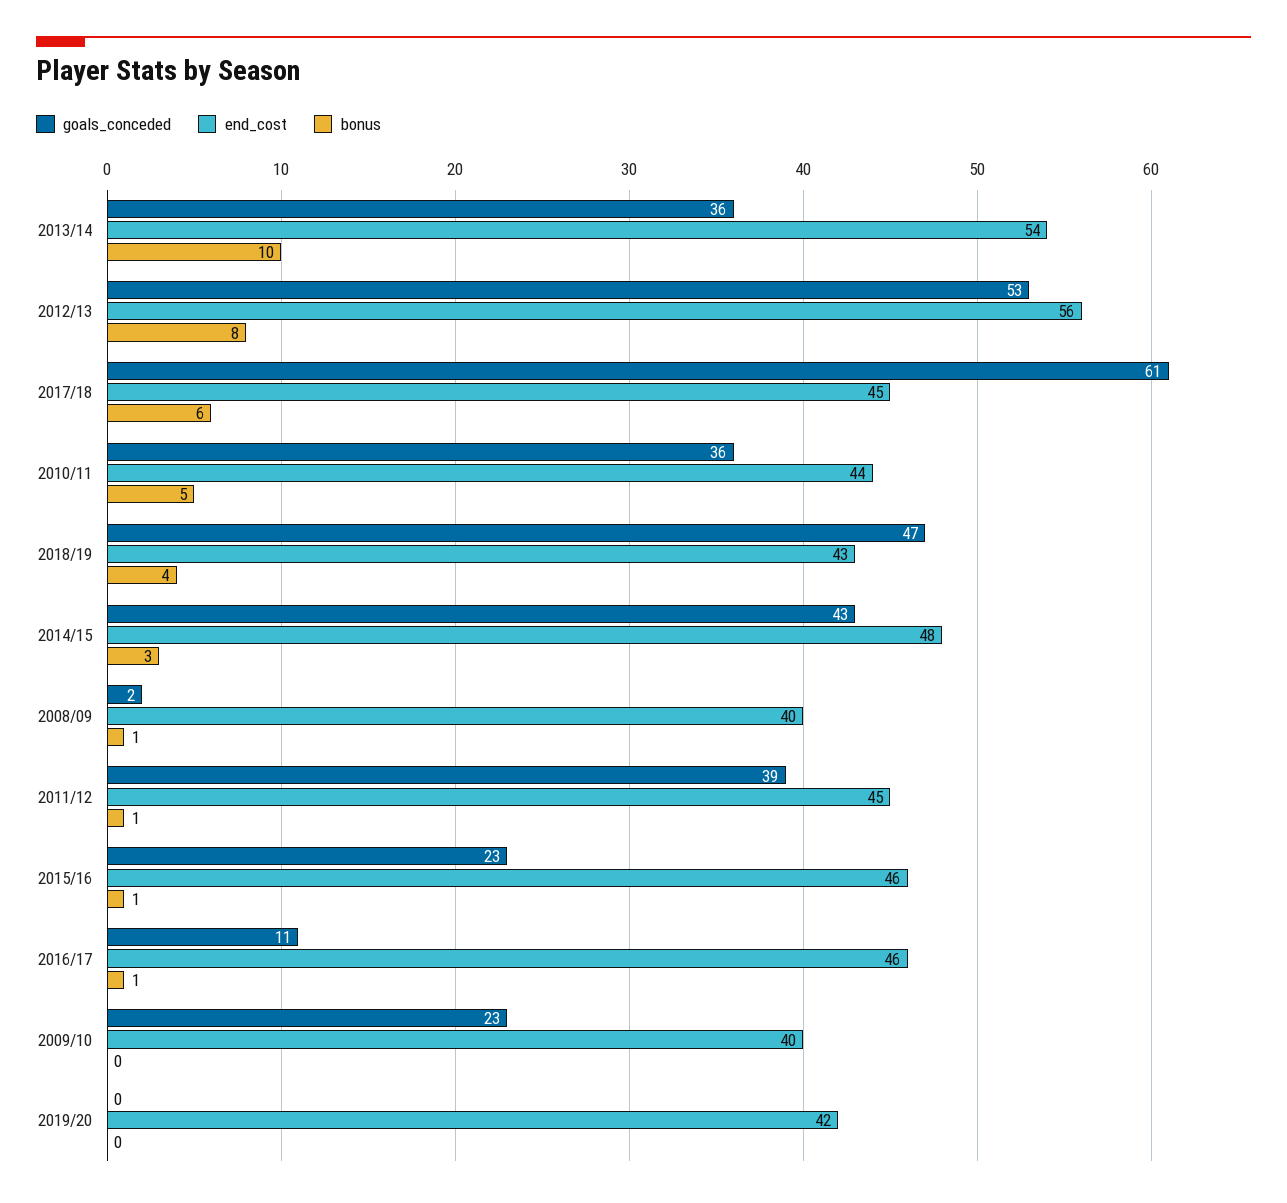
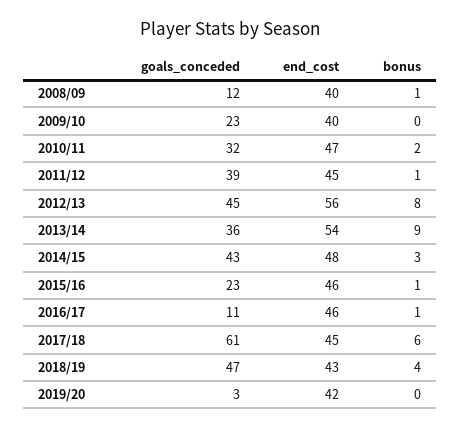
  {
    "goals_conceded": {
      "2013/14": 36,
-     "2012/13": 53,
+     "2012/13": 45,
      "2017/18": 61,
-     "2010/11": 36,
+     "2010/11": 32,
      "2018/19": 47,
      "2014/15": 43,
-     "2008/09": 2,
+     "2008/09": 12,
      "2011/12": 39,
      "2015/16": 23,
      "2016/17": 11,
      "2009/10": 23,
-     "2019/20": 0
+     "2019/20": 3
    },
    "end_cost": {
      "2013/14": 54,
      "2012/13": 56,
      "2017/18": 45,
-     "2010/11": 44,
+     "2010/11": 47,
      "2018/19": 43,
      "2014/15": 48,
      "2008/09": 40,
      "2011/12": 45,
      "2015/16": 46,
      "2016/17": 46,
      "2009/10": 40,
      "2019/20": 42
    },
    "bonus": {
-     "2013/14": 10,
+     "2013/14": 9,
      "2012/13": 8,
      "2017/18": 6,
-     "2010/11": 5,
+     "2010/11": 2,
      "2018/19": 4,
      "2014/15": 3,
      "2008/09": 1,
      "2011/12": 1,
      "2015/16": 1,
      "2016/17": 1,
      "2009/10": 0,
      "2019/20": 0
    }
  }

